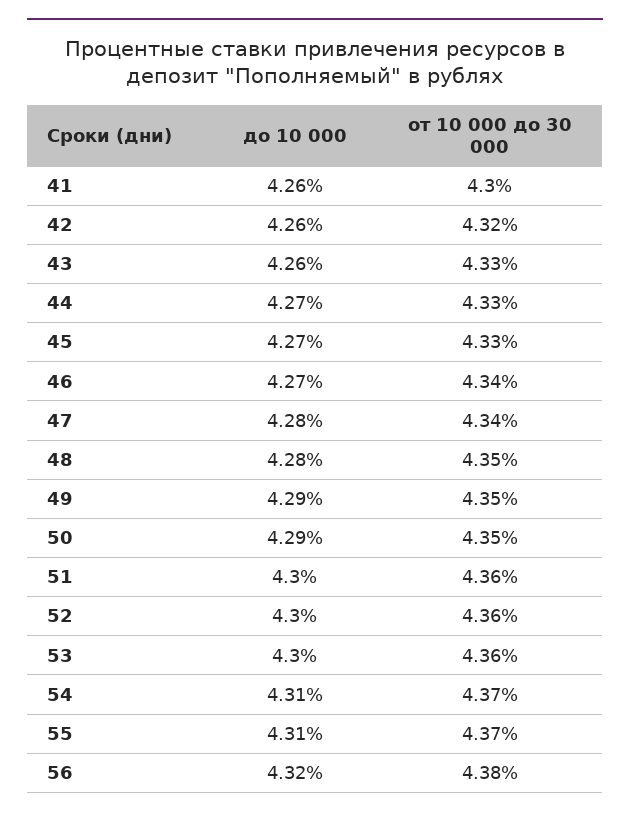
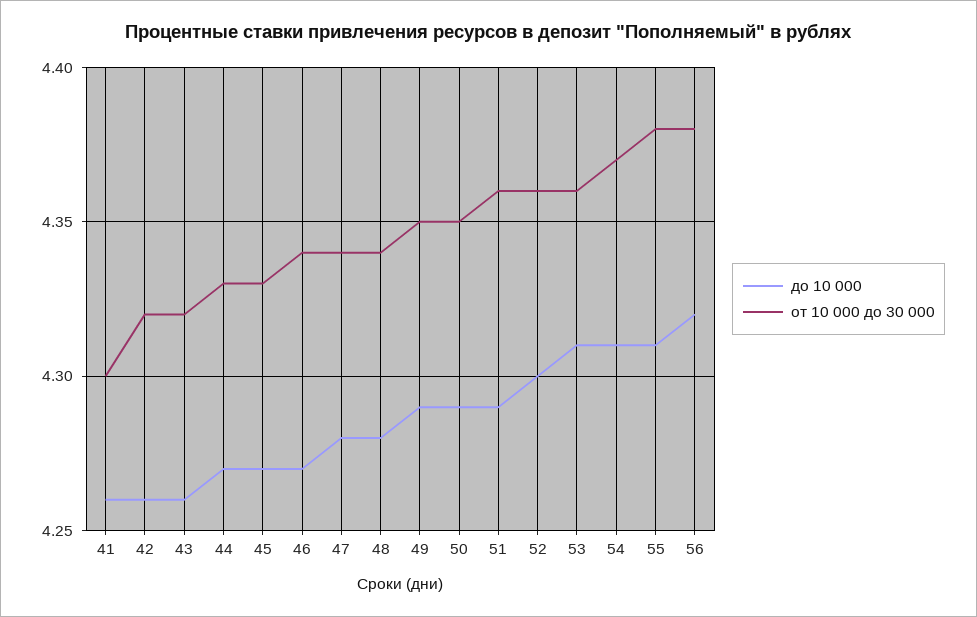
  {
    "до 10 000": {
      "41": 4.26,
      "42": 4.26,
      "43": 4.26,
      "44": 4.27,
      "45": 4.27,
      "46": 4.27,
      "47": 4.28,
      "48": 4.28,
      "49": 4.29,
      "50": 4.29,
-     "51": 4.3,
+     "51": 4.29,
      "52": 4.3,
-     "53": 4.3,
+     "53": 4.31,
      "54": 4.31,
      "55": 4.31,
      "56": 4.32
    },
    "от 10 000 до 30 000": {
      "41": 4.3,
      "42": 4.32,
-     "43": 4.33,
+     "43": 4.32,
      "44": 4.33,
      "45": 4.33,
      "46": 4.34,
      "47": 4.34,
-     "48": 4.35,
+     "48": 4.34,
      "49": 4.35,
      "50": 4.35,
      "51": 4.36,
      "52": 4.36,
      "53": 4.36,
      "54": 4.37,
-     "55": 4.37,
+     "55": 4.38,
      "56": 4.38
    }
  }

